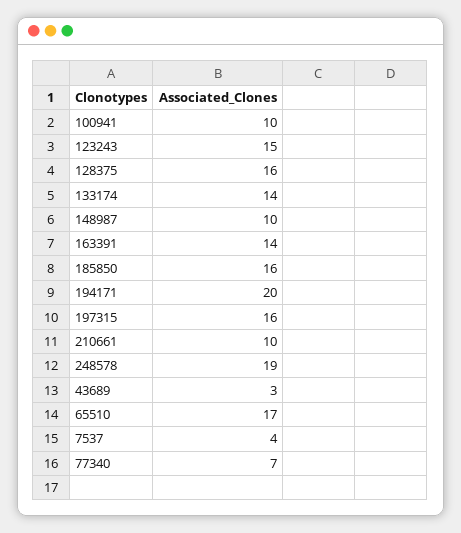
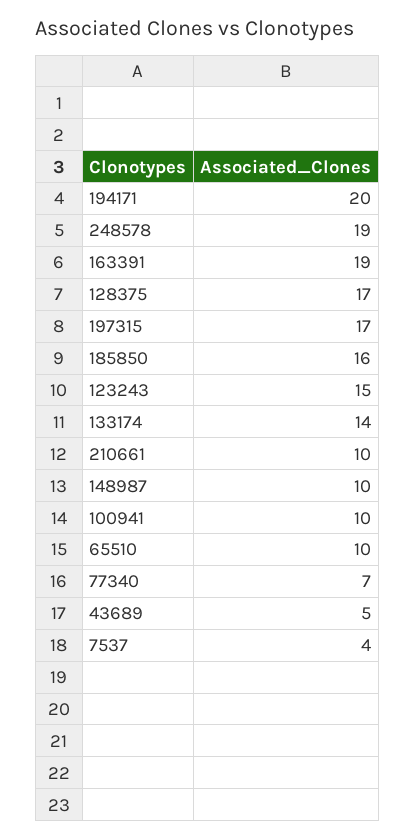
  {
    "100941": 10,
    "123243": 15,
-   "128375": 16,
+   "128375": 17,
    "133174": 14,
    "148987": 10,
-   "163391": 14,
+   "163391": 19,
    "185850": 16,
    "194171": 20,
-   "197315": 16,
+   "197315": 17,
    "210661": 10,
    "248578": 19,
-   "43689": 3,
+   "43689": 5,
-   "65510": 17,
+   "65510": 10,
    "7537": 4,
    "77340": 7
  }

